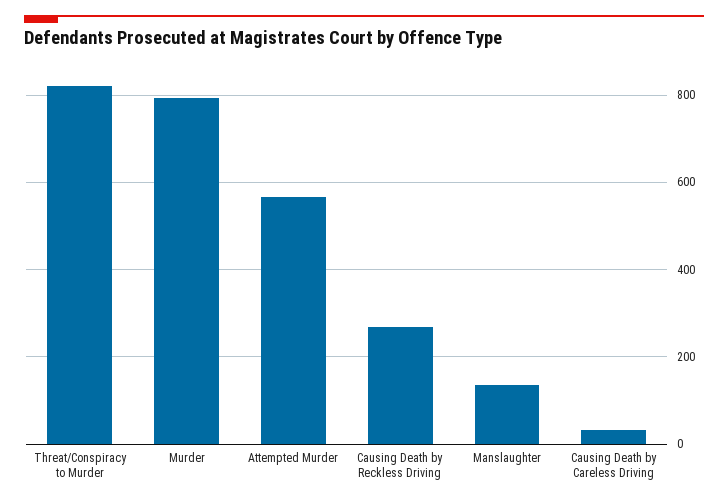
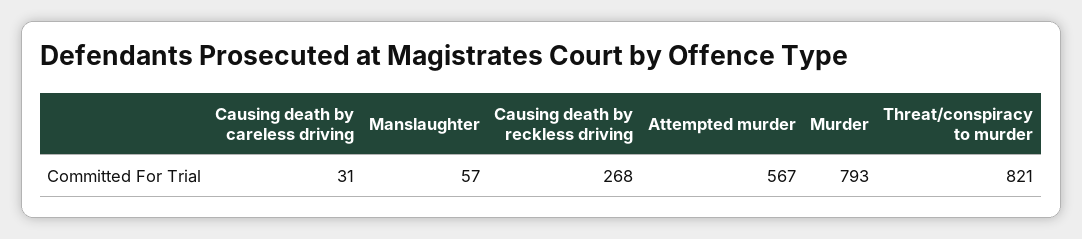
  {
    "Threat/Conspiracy to Murder": 821,
    "Murder": 793,
    "Attempted Murder": 567,
    "Causing Death by Reckless Driving": 268,
-   "Manslaughter": 140,
+   "Manslaughter": 57,
    "Causing Death by Careless Driving": 31
  }

